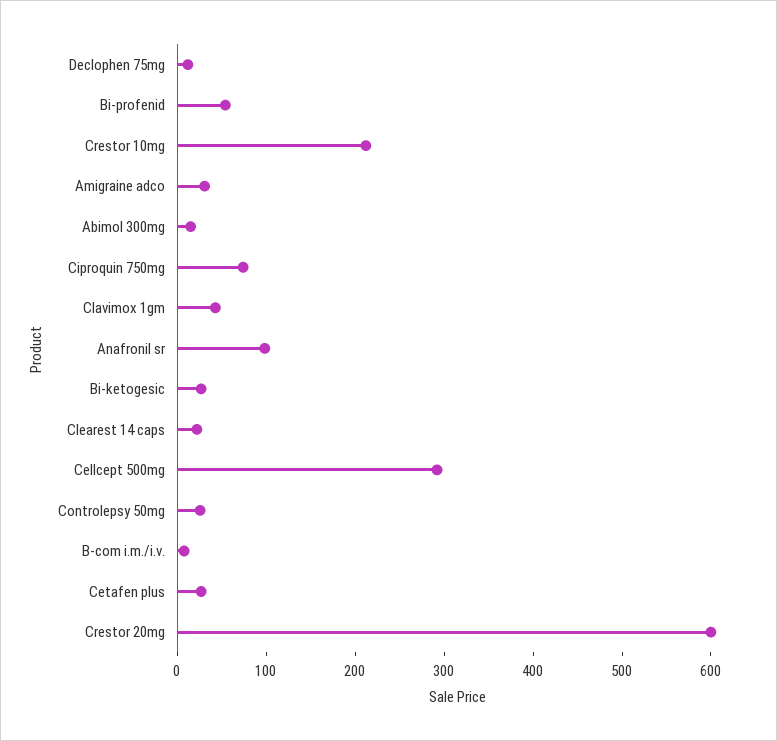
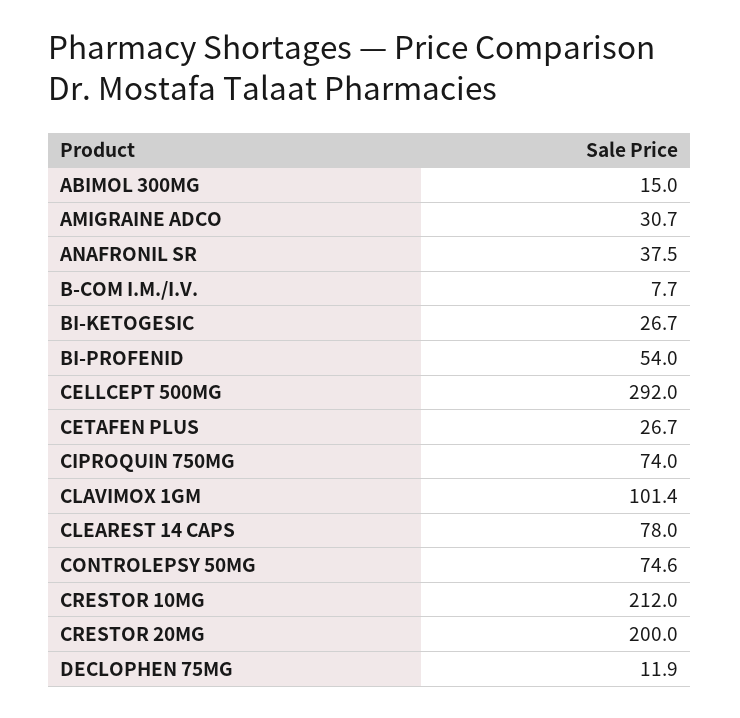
  {
    "Declophen 75mg": 11.9,
    "Bi-profenid": 54,
    "Crestor 10mg": 212,
    "Amigraine adco": 30.7,
    "Abimol 300mg": 15,
    "Ciproquin 750mg": 74,
-   "Clavimox 1gm": 40,
+   "Clavimox 1gm": 101.4,
-   "Anafronil sr": 100,
+   "Anafronil sr": 37.5,
    "Bi-ketogesic": 26.7,
-   "Clearest 14 caps": 20,
+   "Clearest 14 caps": 78,
    "Cellcept 500mg": 292,
-   "Controlepsy 50mg": 20,
+   "Controlepsy 50mg": 74.6,
    "B-com i.m./i.v.": 7.7,
    "Cetafen plus": 26.7,
-   "Crestor 20mg": 600
+   "Crestor 20mg": 200
  }

